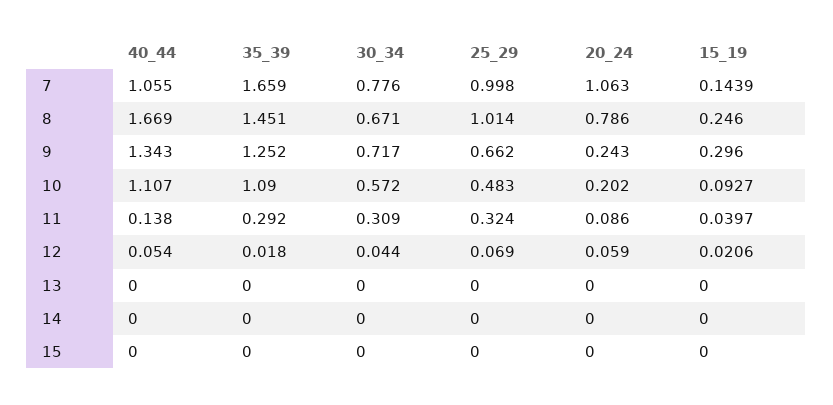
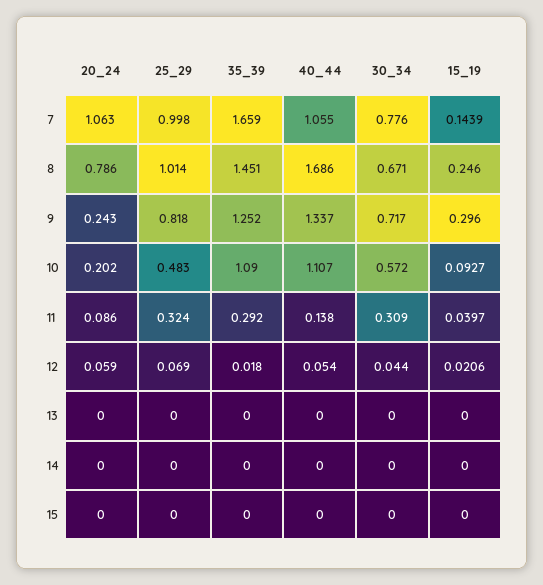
  {
    "40_44": {
      "7": 1.055,
-     "8": 1.669,
+     "8": 1.686,
-     "9": 1.343,
+     "9": 1.337,
      "10": 1.107,
      "11": 0.138,
      "12": 0.054,
      "13": 0,
      "14": 0,
      "15": 0
    },
    "35_39": {
      "7": 1.659,
      "8": 1.451,
      "9": 1.252,
      "10": 1.09,
      "11": 0.292,
      "12": 0.018,
      "13": 0,
      "14": 0,
      "15": 0
    },
    "30_34": {
      "7": 0.776,
      "8": 0.671,
      "9": 0.717,
      "10": 0.572,
      "11": 0.309,
      "12": 0.044,
      "13": 0,
      "14": 0,
      "15": 0
    },
    "25_29": {
      "7": 0.998,
      "8": 1.014,
-     "9": 0.662,
+     "9": 0.818,
      "10": 0.483,
      "11": 0.324,
      "12": 0.069,
      "13": 0,
      "14": 0,
      "15": 0
    },
    "20_24": {
      "7": 1.063,
      "8": 0.786,
      "9": 0.243,
      "10": 0.202,
      "11": 0.086,
      "12": 0.059,
      "13": 0,
      "14": 0,
      "15": 0
    },
    "15_19": {
      "7": 0.1439,
      "8": 0.246,
      "9": 0.296,
      "10": 0.0927,
      "11": 0.0397,
      "12": 0.0206,
      "13": 0,
      "14": 0,
      "15": 0
    }
  }

